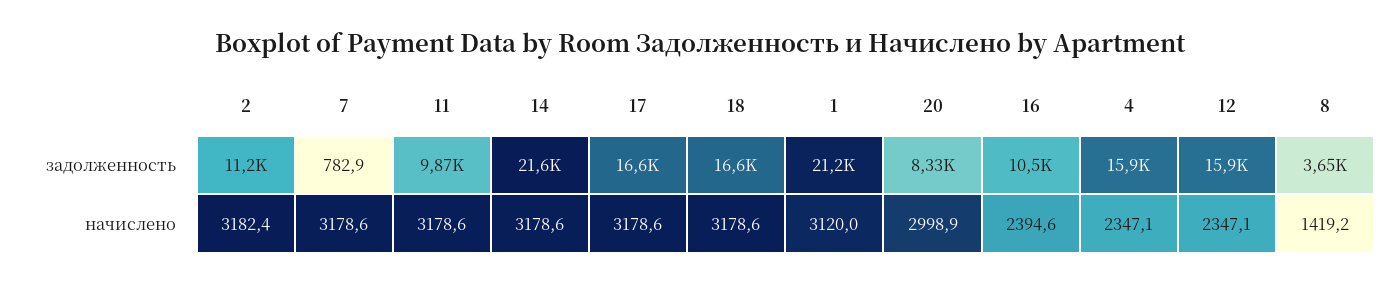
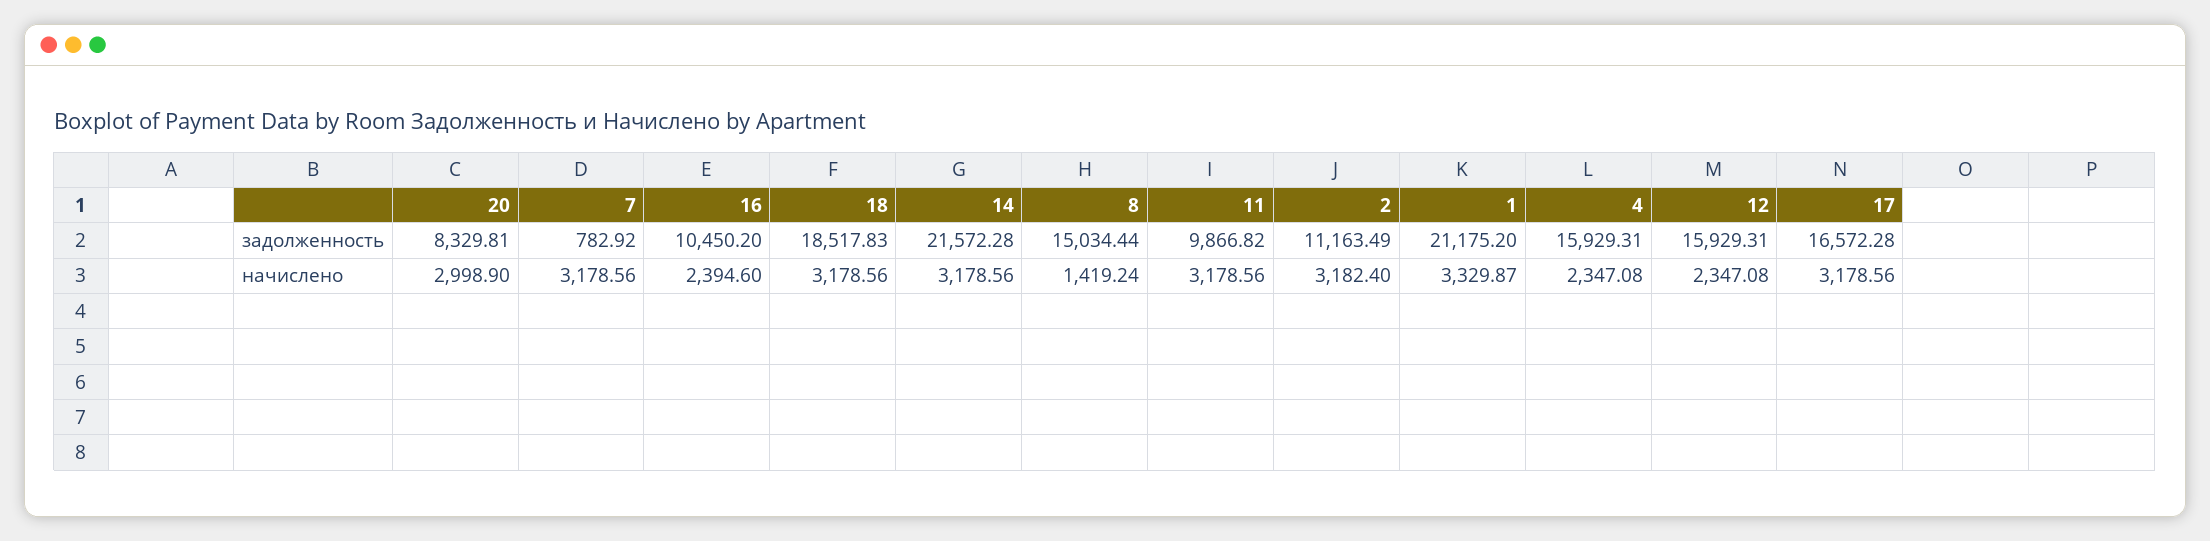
  {
    "2": {
      "задолженность": 11163.49,
      "начислено": 3182.4
    },
    "7": {
      "задолженность": 782.92,
      "начислено": 3178.56
    },
    "11": {
      "задолженность": 9866.82,
      "начислено": 3178.56
    },
    "14": {
      "задолженность": 21572.28,
      "начислено": 3178.56
    },
    "17": {
      "задолженность": 16572.28,
      "начислено": 3178.56
    },
    "18": {
-     "задолженность": 16600,
+     "задолженность": 18517.83,
      "начислено": 3178.56
    },
    "1": {
      "задолженность": 21175.2,
-     "начислено": 3120
+     "начислено": 3329.87
    },
    "20": {
      "задолженность": 8329.81,
      "начислено": 2998.9
    },
    "16": {
      "задолженность": 10450.2,
      "начислено": 2394.6
    },
    "4": {
      "задолженность": 15929.31,
      "начислено": 2347.08
    },
    "12": {
      "задолженность": 15929.31,
      "начислено": 2347.08
    },
    "8": {
-     "задолженность": 3650,
+     "задолженность": 15034.44,
      "начислено": 1419.24
    }
  }

